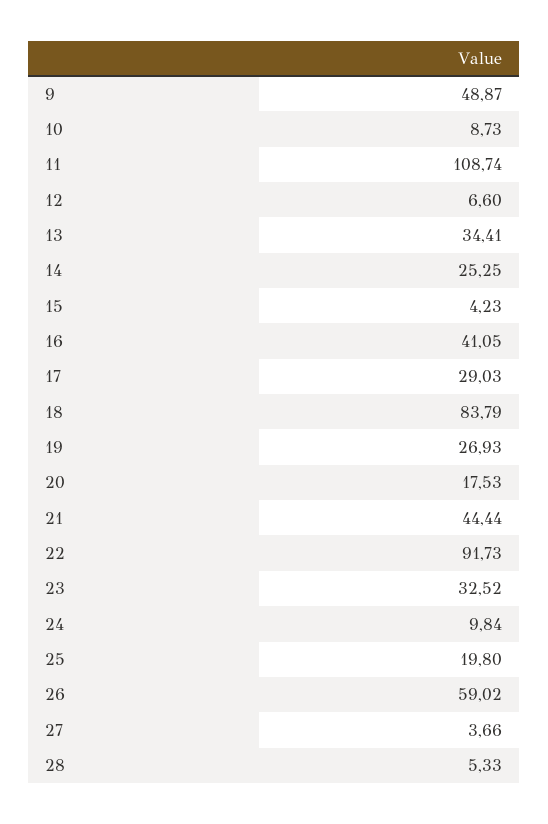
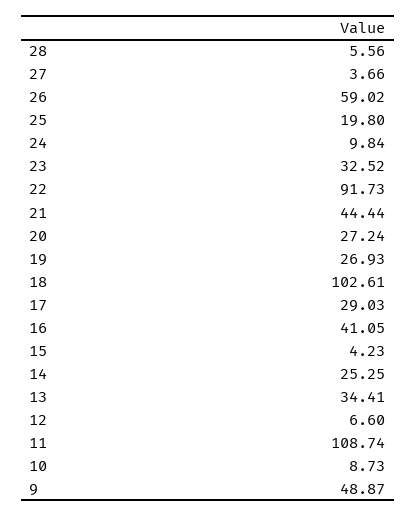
  {
    "9": 48.87,
    "10": 8.73,
    "11": 108.74,
    "12": 6.6,
    "13": 34.41,
    "14": 25.25,
    "15": 4.23,
    "16": 41.05,
    "17": 29.03,
-   "18": 83.79,
+   "18": 102.61,
    "19": 26.93,
-   "20": 17.53,
+   "20": 27.24,
    "21": 44.44,
    "22": 91.73,
    "23": 32.52,
    "24": 9.84,
    "25": 19.8,
    "26": 59.02,
    "27": 3.66,
-   "28": 5.33
+   "28": 5.56
  }

